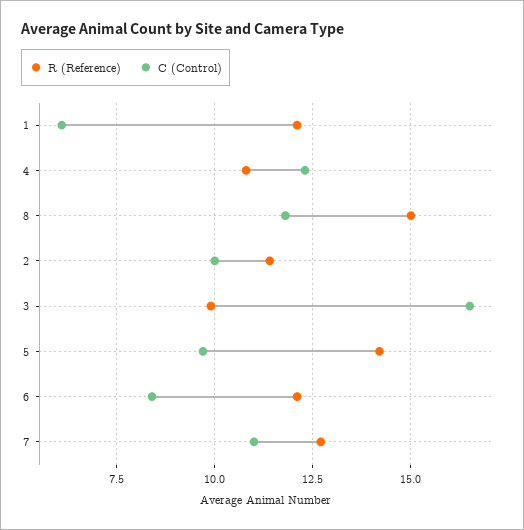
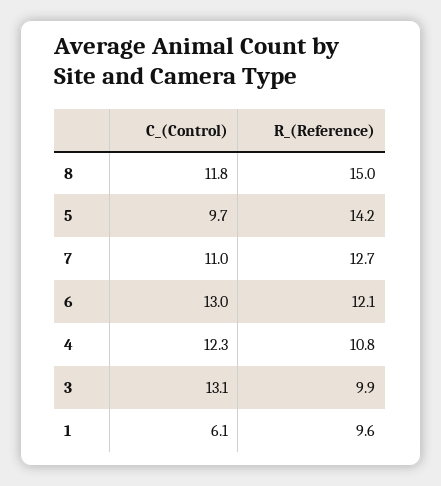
  {
    "R (Reference)": {
-     "1": 12,
+     "1": 9.6,
      "4": 10.8,
      "8": 15,
-     "2": 11.5,
      "3": 9.9,
      "5": 14.2,
      "6": 12.1,
      "7": 12.7
    },
    "C (Control)": {
      "1": 6.1,
      "4": 12.3,
      "8": 11.8,
-     "2": 10,
-     "3": 16.5,
+     "3": 13.1,
      "5": 9.7,
-     "6": 8.5,
+     "6": 13,
      "7": 11
    }
  }

